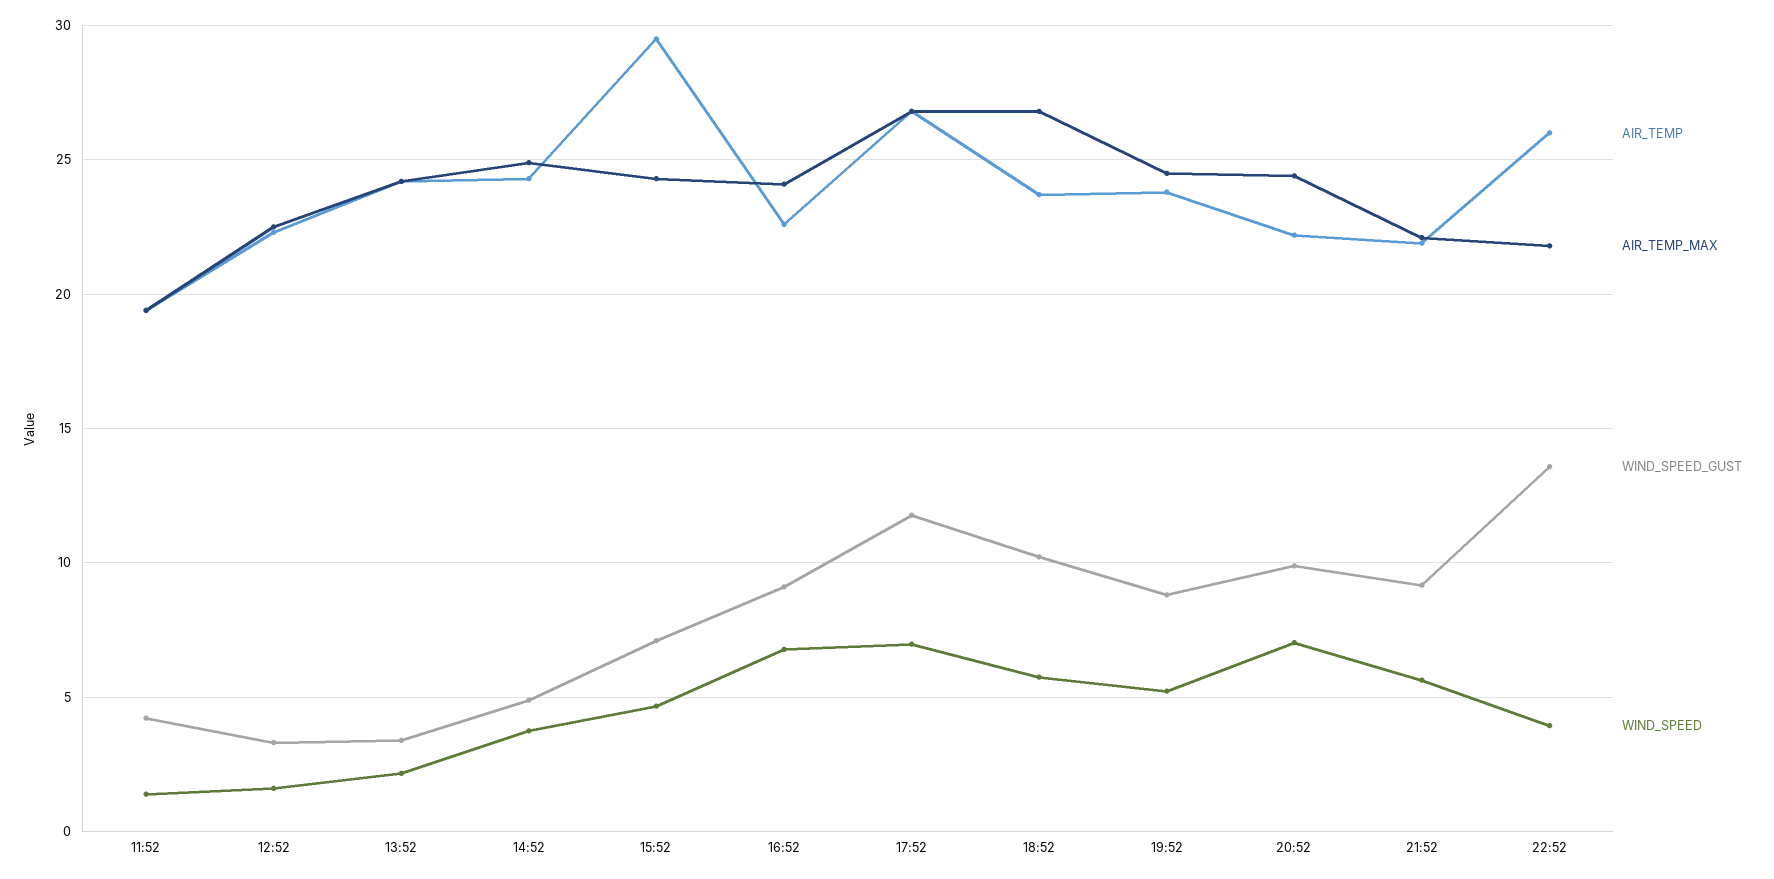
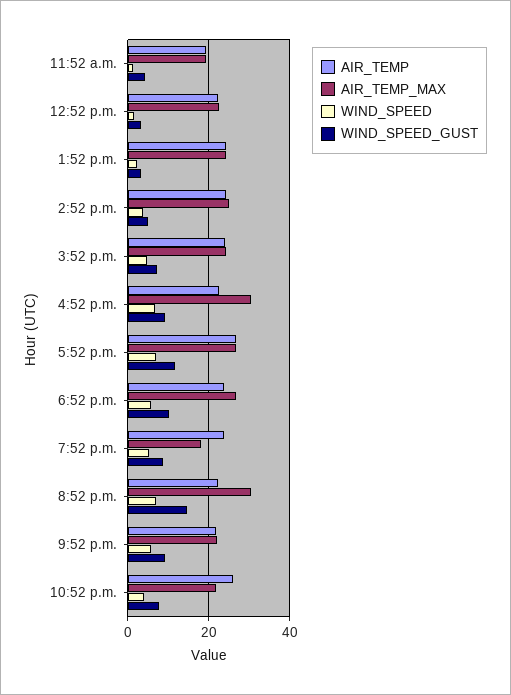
  {
    "AIR_TEMP": {
      "11:52": 19.5,
      "12:52": 22.5,
      "13:52": 24,
      "14:52": 24.5,
-     "15:52": 29.5,
+     "15:52": 24,
      "16:52": 22.5,
      "17:52": 27,
      "18:52": 23.5,
      "19:52": 24,
      "20:52": 22,
      "21:52": 22,
      "22:52": 26
    },
    "AIR_TEMP_MAX": {
      "11:52": 19.5,
      "12:52": 22.5,
      "13:52": 24,
      "14:52": 25,
      "15:52": 24.5,
-     "16:52": 24,
+     "16:52": 30,
      "17:52": 27,
      "18:52": 27,
-     "19:52": 24.5,
+     "19:52": 18,
-     "20:52": 24.5,
+     "20:52": 30,
      "21:52": 22,
      "22:52": 22
    },
    "WIND_SPEED_GUST": {
      "11:52": 4,
      "12:52": 3.5,
      "13:52": 3.5,
      "14:52": 5,
      "15:52": 7,
      "16:52": 9,
      "17:52": 12,
      "18:52": 10,
      "19:52": 9,
-     "20:52": 10,
+     "20:52": 14,
      "21:52": 9,
-     "22:52": 13.5
+     "22:52": 8
    },
    "WIND_SPEED": {
      "11:52": 1.5,
      "12:52": 1.5,
      "13:52": 2,
      "14:52": 4,
      "15:52": 4.5,
      "16:52": 7,
      "17:52": 7,
      "18:52": 6,
      "19:52": 5,
      "20:52": 7,
      "21:52": 5.5,
      "22:52": 4
    }
  }

